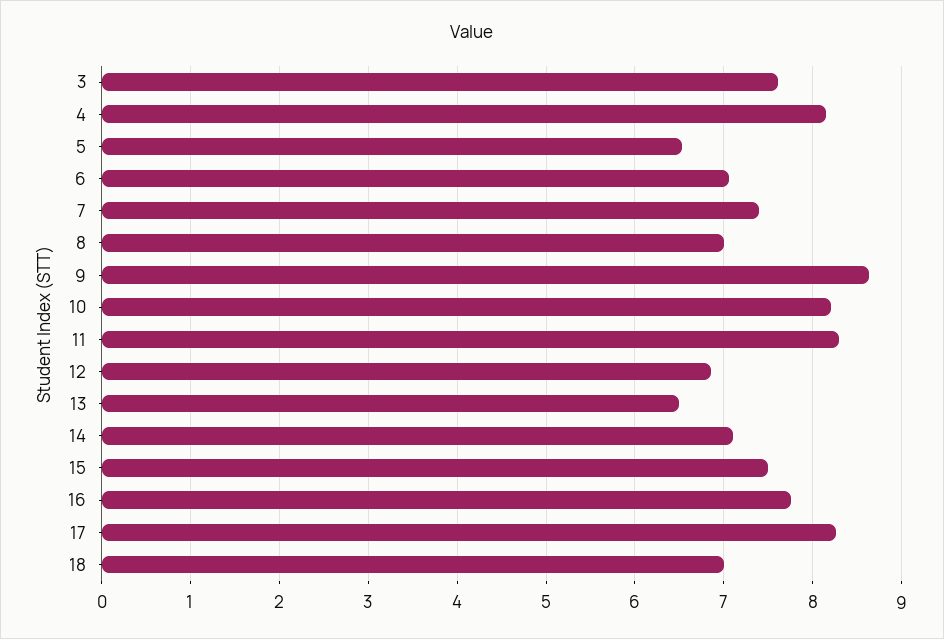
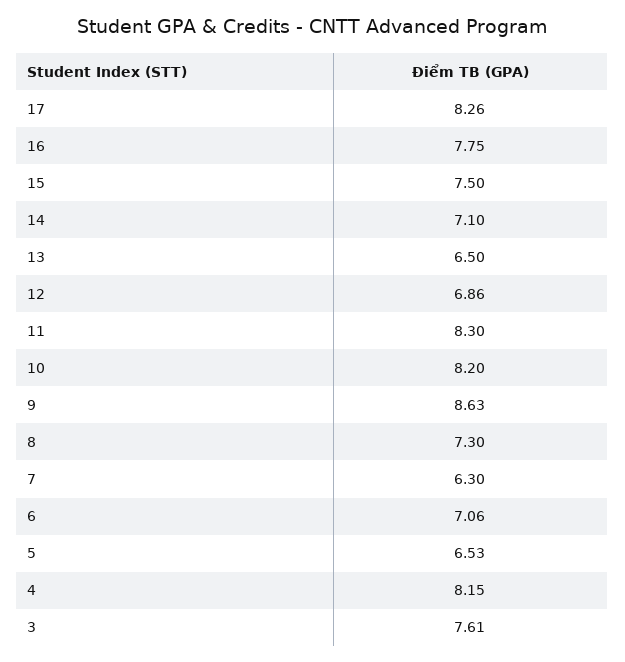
  {
    "3": 7.61,
    "4": 8.15,
    "5": 6.53,
    "6": 7.06,
-   "7": 7.4,
+   "7": 6.3,
-   "8": 7,
+   "8": 7.3,
    "9": 8.63,
    "10": 8.2,
    "11": 8.3,
    "12": 6.86,
    "13": 6.5,
    "14": 7.1,
    "15": 7.5,
    "16": 7.75,
-   "17": 8.26,
+   "17": 8.26
-   "18": 7
  }

